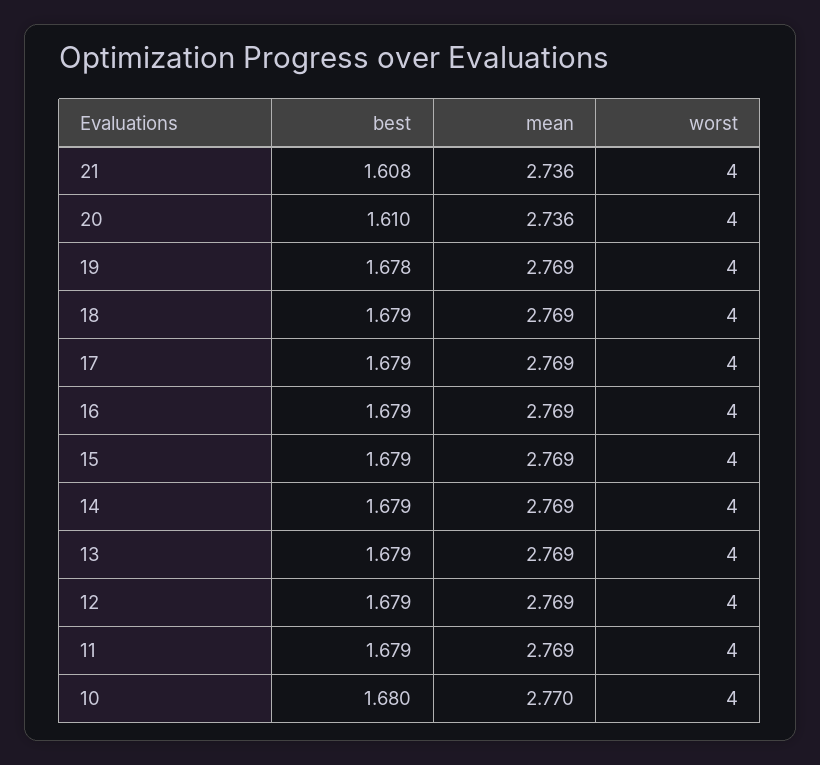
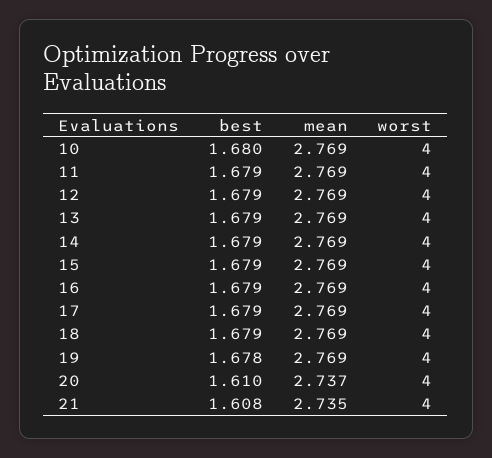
  {
    "best": {
      "21": 1.608,
      "20": 1.61,
      "19": 1.678,
      "18": 1.679,
      "17": 1.679,
      "16": 1.679,
      "15": 1.679,
      "14": 1.679,
      "13": 1.679,
      "12": 1.679,
      "11": 1.679,
      "10": 1.68
    },
    "mean": {
-     "21": 2.736,
+     "21": 2.735,
-     "20": 2.736,
+     "20": 2.737,
      "19": 2.769,
      "18": 2.769,
      "17": 2.769,
      "16": 2.769,
      "15": 2.769,
      "14": 2.769,
      "13": 2.769,
      "12": 2.769,
      "11": 2.769,
-     "10": 2.77
+     "10": 2.769
    },
    "worst": {
      "21": 4,
      "20": 4,
      "19": 4,
      "18": 4,
      "17": 4,
      "16": 4,
      "15": 4,
      "14": 4,
      "13": 4,
      "12": 4,
      "11": 4,
      "10": 4
    }
  }

